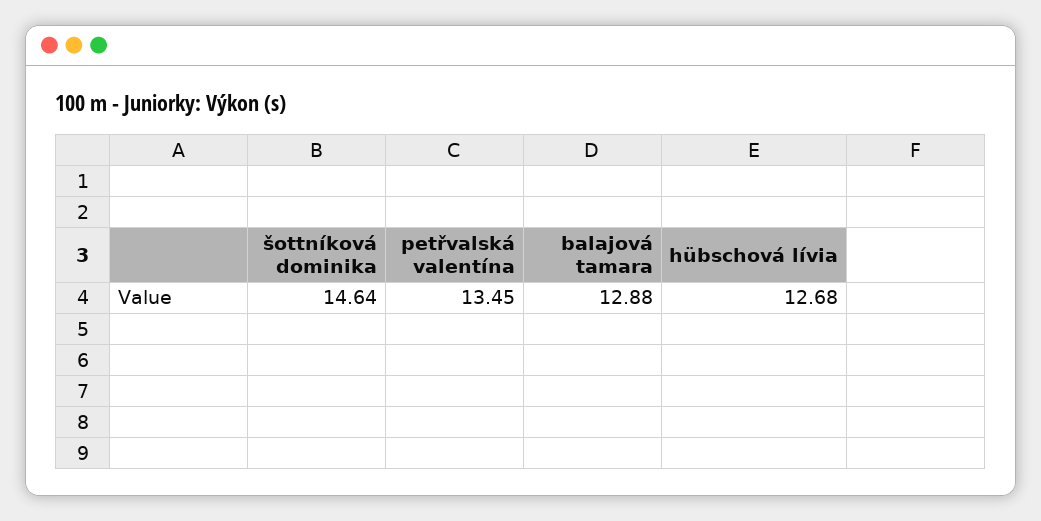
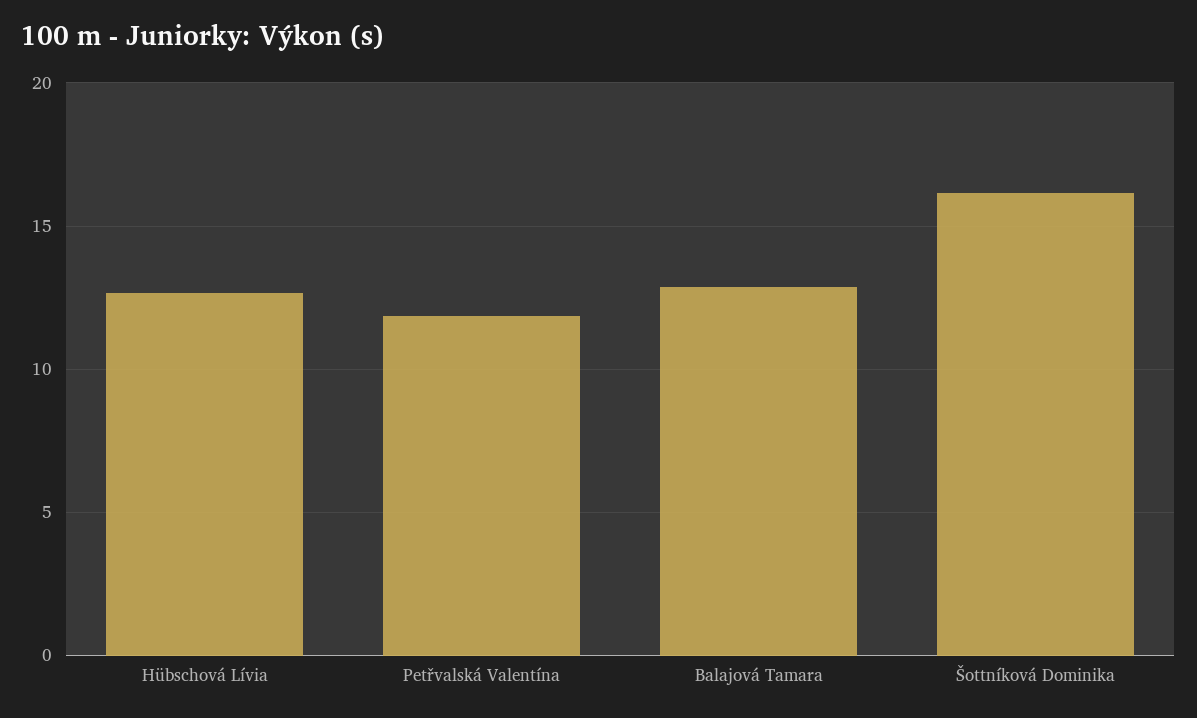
  {
-   "šottníková dominika": 14.64,
+   "šottníková dominika": 16,
-   "petřvalská valentína": 13.45,
+   "petřvalská valentína": 12,
    "balajová tamara": 12.88,
    "hübschová lívia": 12.68
  }

